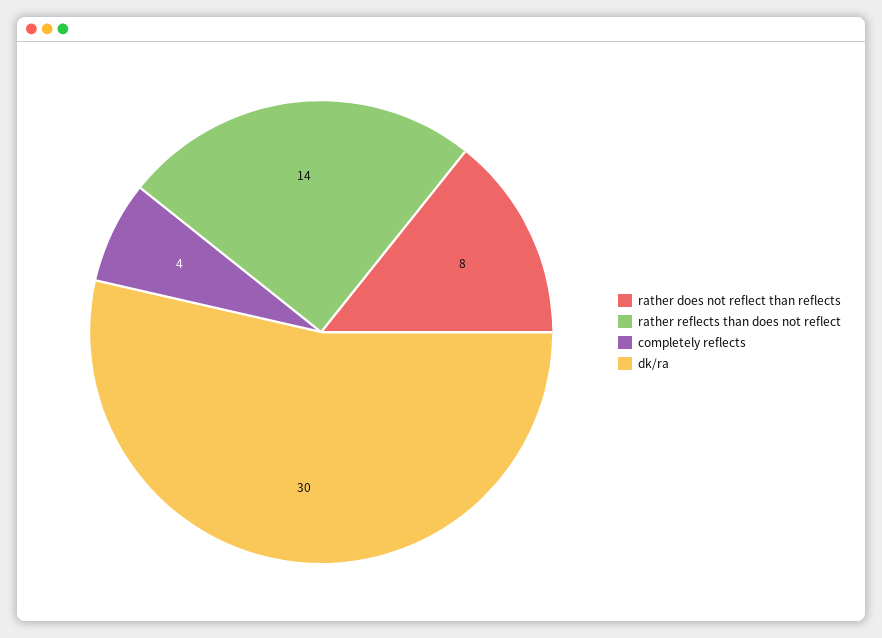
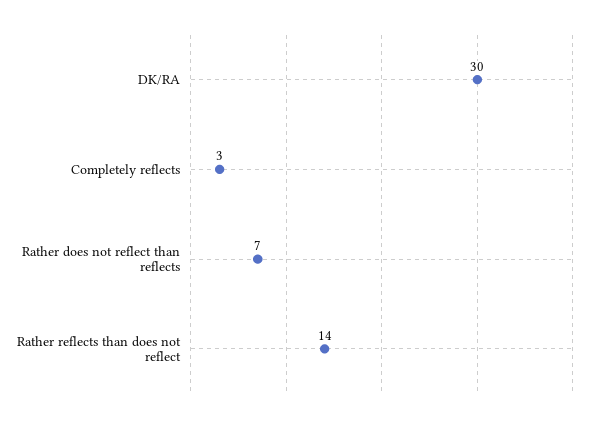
  {
-   "rather does not reflect than reflects": 8,
+   "rather does not reflect than reflects": 7,
    "rather reflects than does not reflect": 14,
-   "completely reflects": 4,
+   "completely reflects": 3,
    "dk/ra": 30
  }

